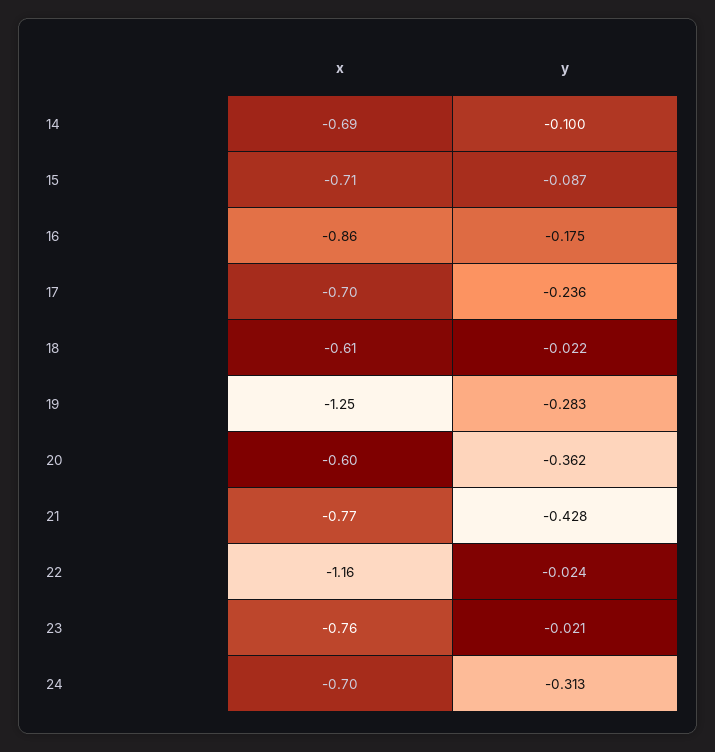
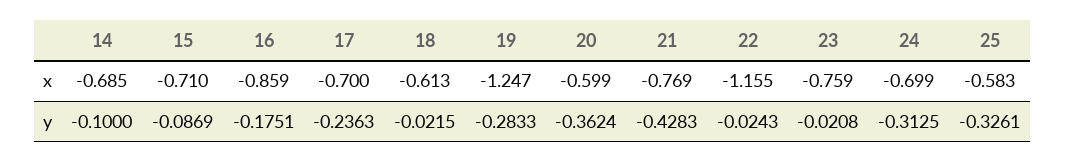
  {
    "x": {
      "14": -0.685,
      "15": -0.71,
      "16": -0.859,
      "17": -0.7,
      "18": -0.613,
      "19": -1.247,
      "20": -0.599,
      "21": -0.769,
      "22": -1.155,
      "23": -0.759,
-     "24": -0.699
+     "24": -0.699,
+     "25": -0.583
    },
    "y": {
      "14": -0.1,
      "15": -0.0869,
      "16": -0.1751,
      "17": -0.2363,
      "18": -0.0215,
      "19": -0.2833,
      "20": -0.3624,
      "21": -0.4283,
      "22": -0.0243,
      "23": -0.0208,
-     "24": -0.3125
+     "24": -0.3125,
+     "25": -0.3261
    }
  }

